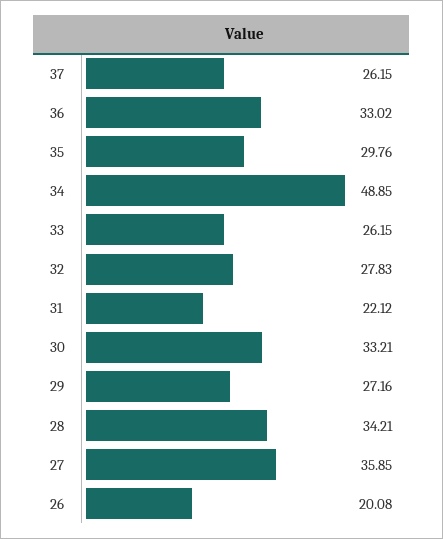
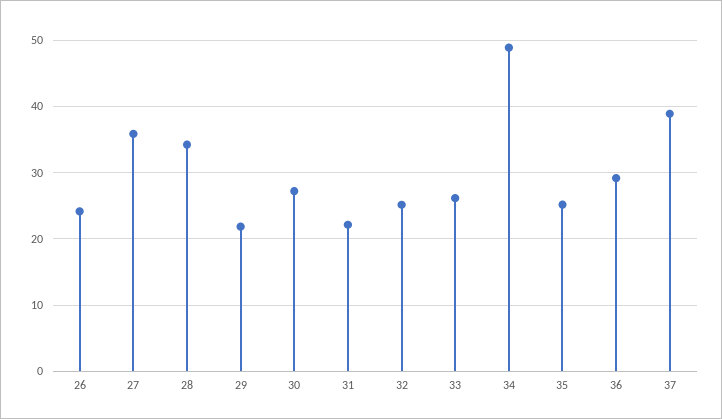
  {
-   "37": 26.15,
+   "37": 39,
-   "36": 33.02,
+   "36": 29,
-   "35": 29.76,
+   "35": 25,
    "34": 48.85,
    "33": 26.15,
-   "32": 27.83,
+   "32": 25,
    "31": 22.12,
-   "30": 33.21,
+   "30": 27,
-   "29": 27.16,
+   "29": 22,
    "28": 34.21,
    "27": 35.85,
-   "26": 20.08
+   "26": 24
  }

